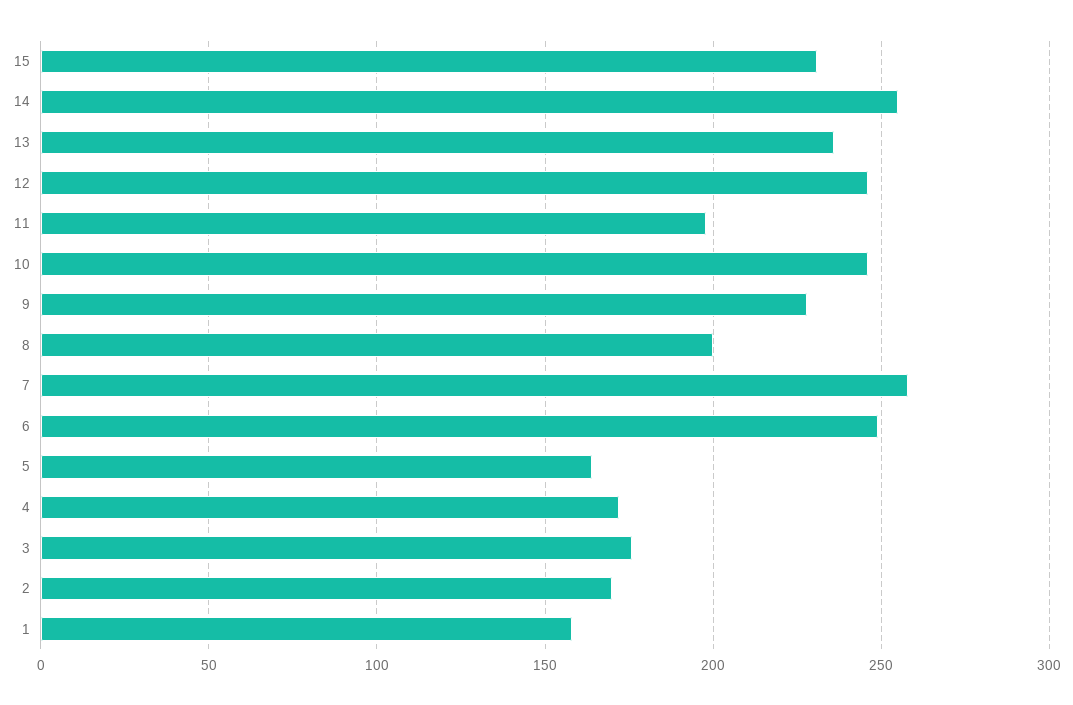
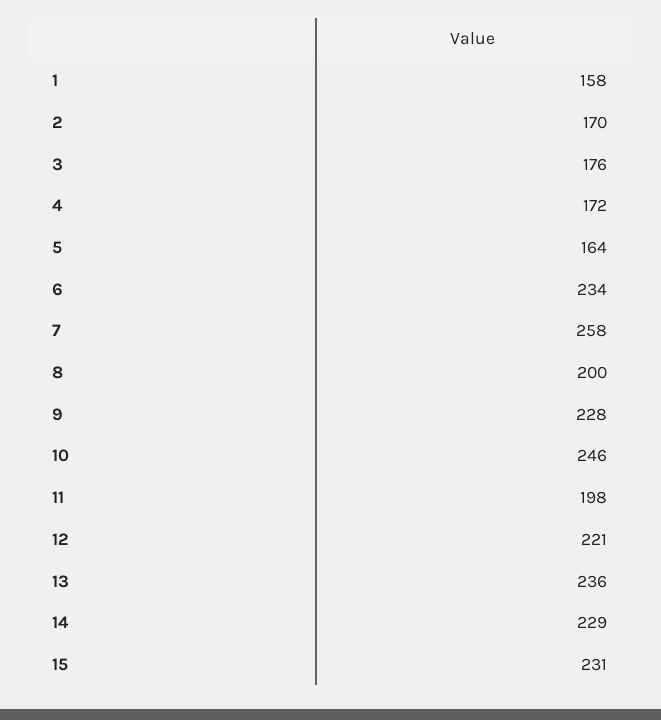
  {
    "15": 231,
-   "14": 255,
+   "14": 229,
    "13": 236,
-   "12": 245,
+   "12": 221,
    "11": 198,
    "10": 246,
    "9": 228,
    "8": 200,
    "7": 258,
-   "6": 250,
+   "6": 234,
    "5": 164,
    "4": 172,
    "3": 176,
    "2": 170,
    "1": 158
  }

